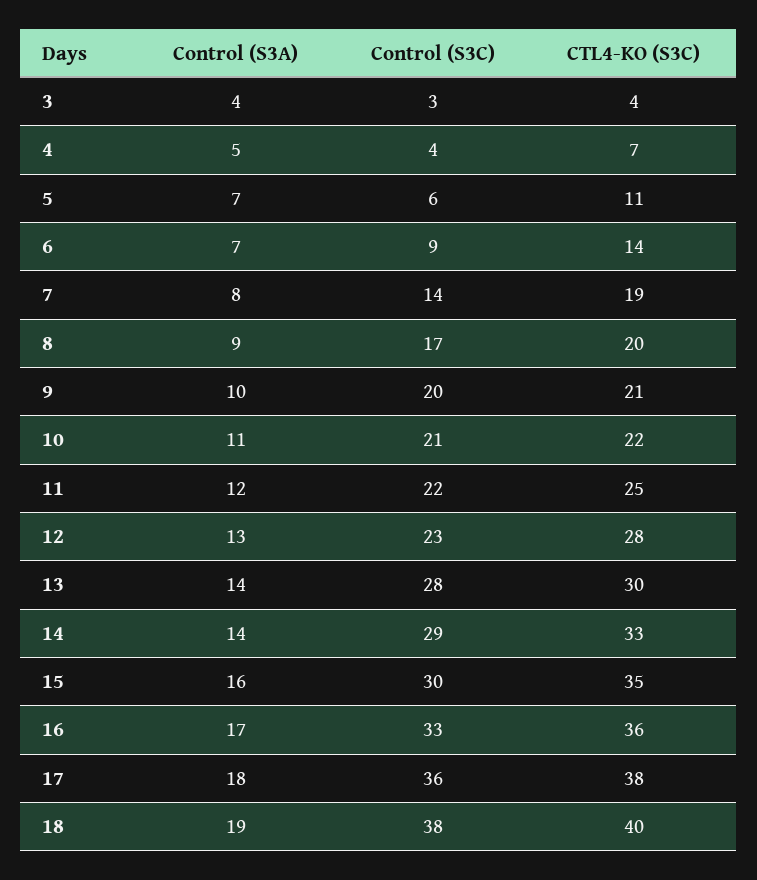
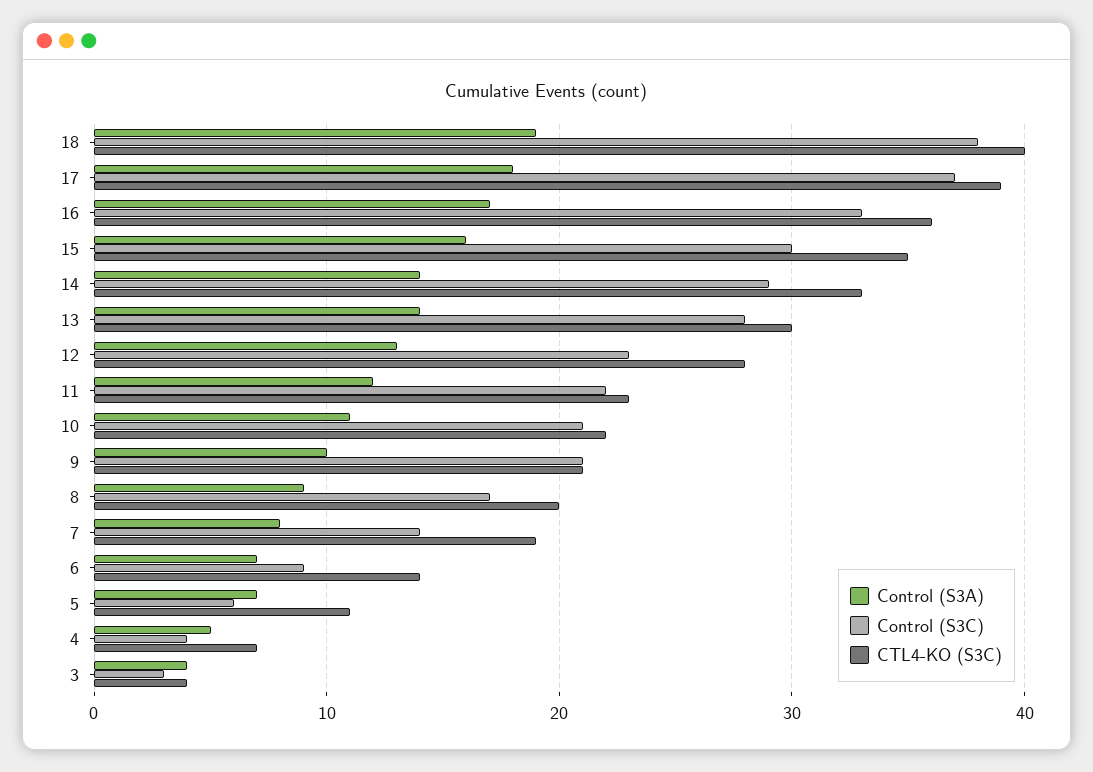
  {
    "Control (S3A)": {
      "3": 4,
      "4": 5,
      "5": 7,
      "6": 7,
      "7": 8,
      "8": 9,
      "9": 10,
      "10": 11,
      "11": 12,
      "12": 13,
      "13": 14,
      "14": 14,
      "15": 16,
      "16": 17,
      "17": 18,
      "18": 19
    },
    "Control (S3C)": {
      "3": 3,
      "4": 4,
      "5": 6,
      "6": 9,
      "7": 14,
      "8": 17,
-     "9": 20,
+     "9": 21,
      "10": 21,
      "11": 22,
      "12": 23,
      "13": 28,
      "14": 29,
      "15": 30,
      "16": 33,
-     "17": 36,
+     "17": 37,
      "18": 38
    },
    "CTL4-KO (S3C)": {
      "3": 4,
      "4": 7,
      "5": 11,
      "6": 14,
      "7": 19,
      "8": 20,
      "9": 21,
      "10": 22,
-     "11": 25,
+     "11": 23,
      "12": 28,
      "13": 30,
      "14": 33,
      "15": 35,
      "16": 36,
-     "17": 38,
+     "17": 39,
      "18": 40
    }
  }

